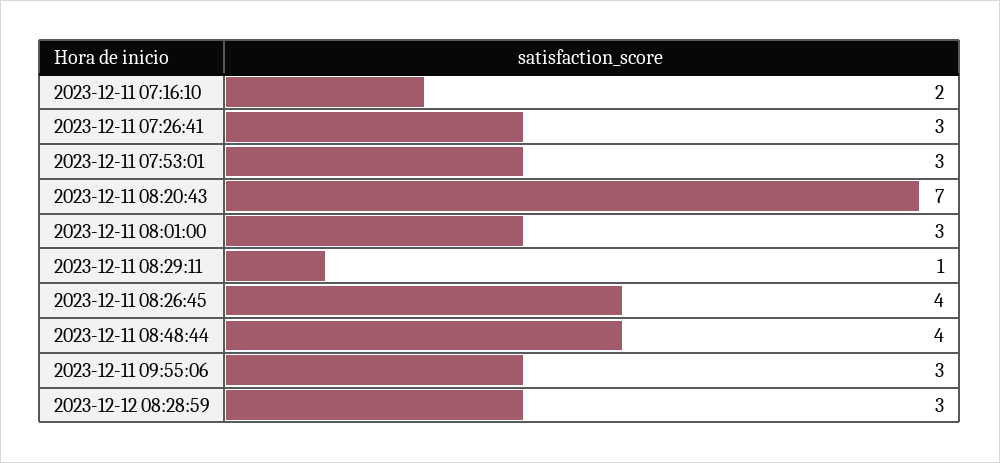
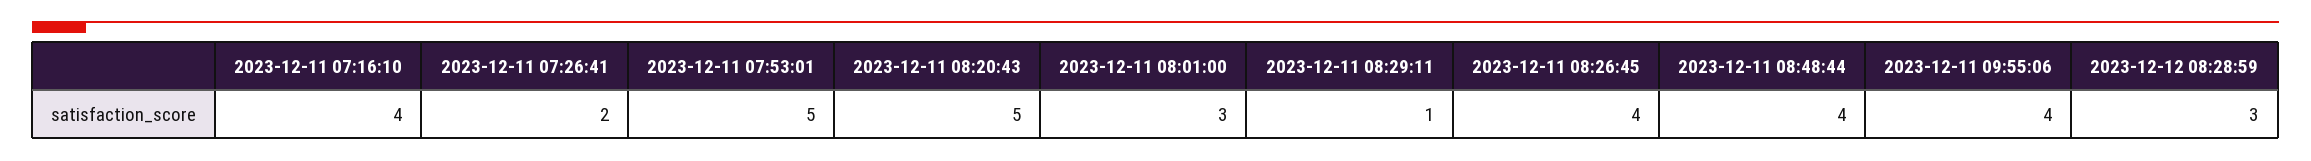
  {
-   "2023-12-11 07:16:10": 2,
+   "2023-12-11 07:16:10": 4,
-   "2023-12-11 07:26:41": 3,
+   "2023-12-11 07:26:41": 2,
-   "2023-12-11 07:53:01": 3,
+   "2023-12-11 07:53:01": 5,
-   "2023-12-11 08:20:43": 7,
+   "2023-12-11 08:20:43": 5,
    "2023-12-11 08:01:00": 3,
    "2023-12-11 08:29:11": 1,
    "2023-12-11 08:26:45": 4,
    "2023-12-11 08:48:44": 4,
-   "2023-12-11 09:55:06": 3,
+   "2023-12-11 09:55:06": 4,
    "2023-12-12 08:28:59": 3
  }

